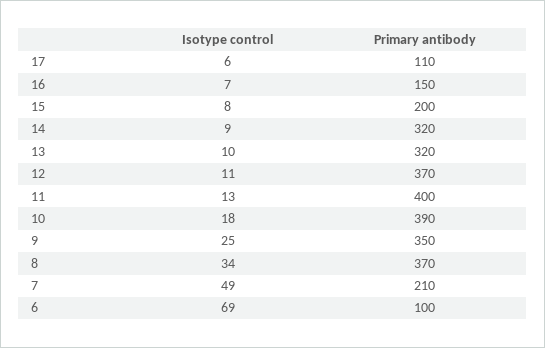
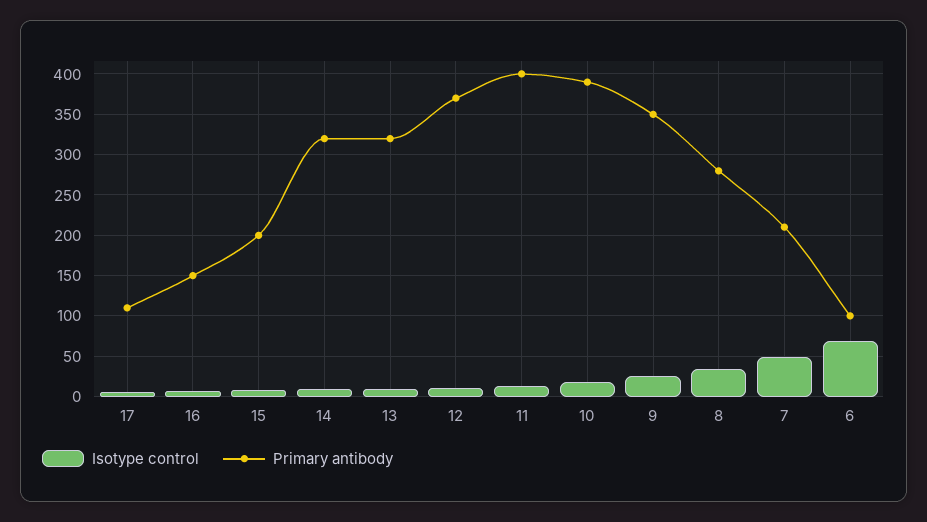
  {
    "Isotype control": {
      "17": 6,
      "16": 7,
      "15": 8,
      "14": 9,
      "13": 10,
      "12": 11,
      "11": 13,
      "10": 18,
      "9": 25,
      "8": 34,
      "7": 49,
      "6": 69
    },
    "Primary antibody": {
      "17": 110,
      "16": 150,
      "15": 200,
      "14": 320,
      "13": 320,
      "12": 370,
      "11": 400,
      "10": 390,
      "9": 350,
-     "8": 370,
+     "8": 280,
      "7": 210,
      "6": 100
    }
  }

